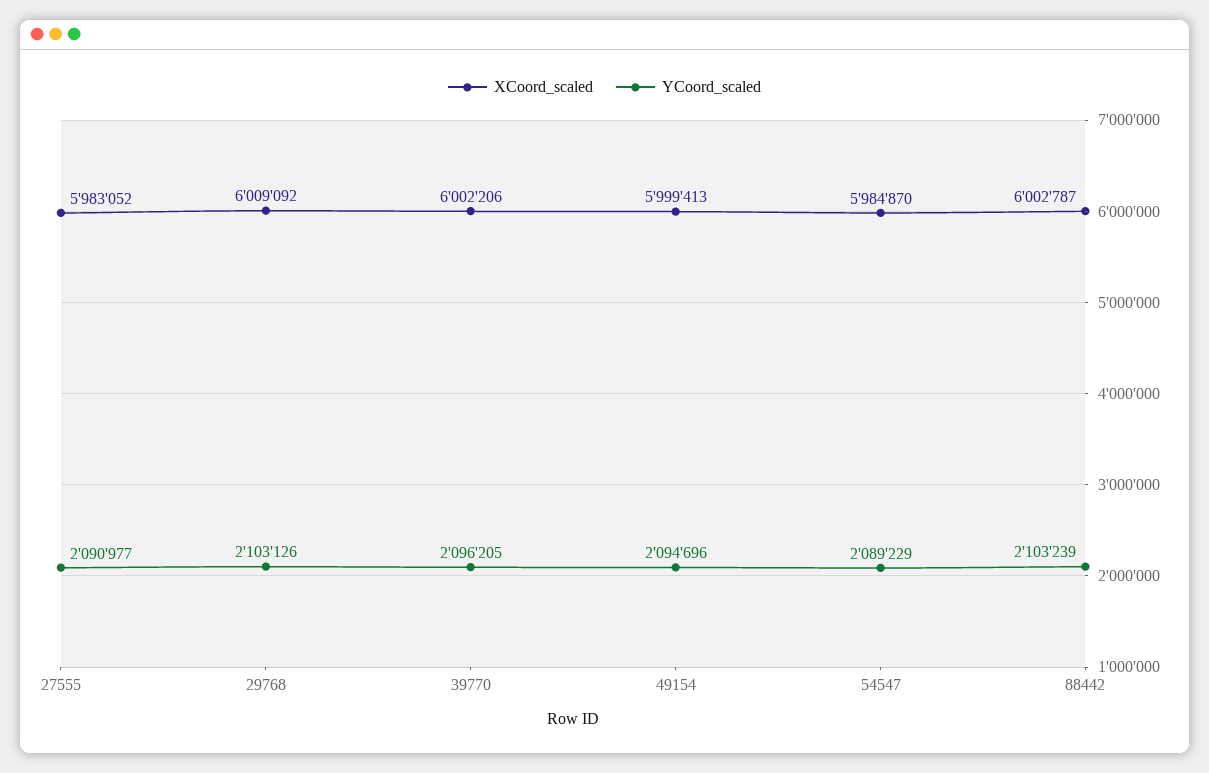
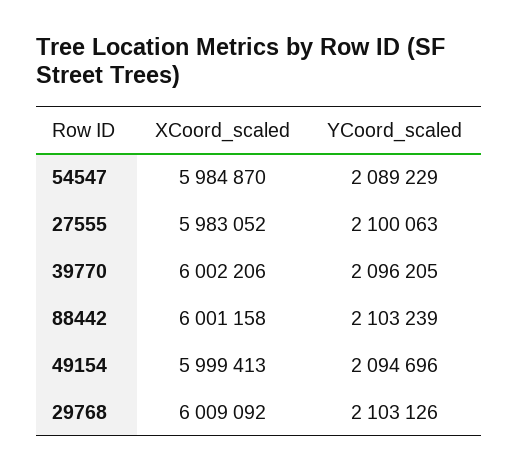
  {
    "XCoord_scaled": {
      "27555": 5983052,
      "29768": 6009092,
      "39770": 6002206,
      "49154": 5999413,
      "54547": 5984870,
-     "88442": 6002787
+     "88442": 6001158
    },
    "YCoord_scaled": {
-     "27555": 2090977,
+     "27555": 2100063,
      "29768": 2103126,
      "39770": 2096205,
      "49154": 2094696,
      "54547": 2089229,
      "88442": 2103239
    }
  }

